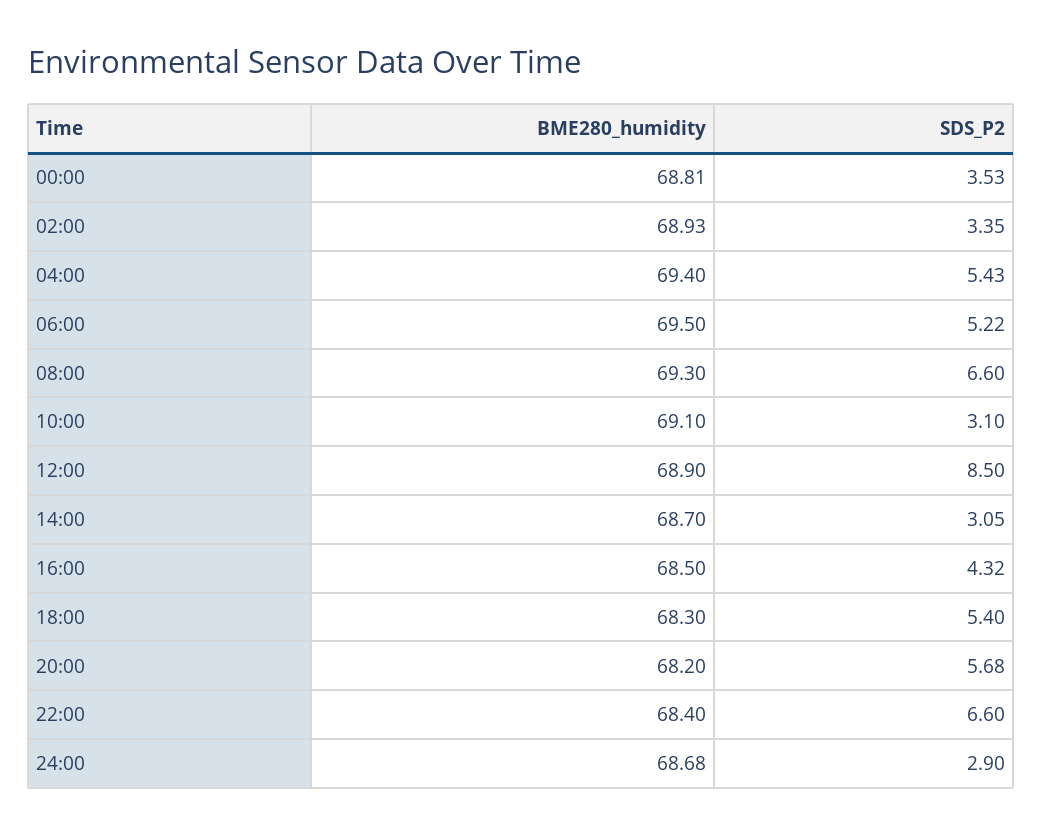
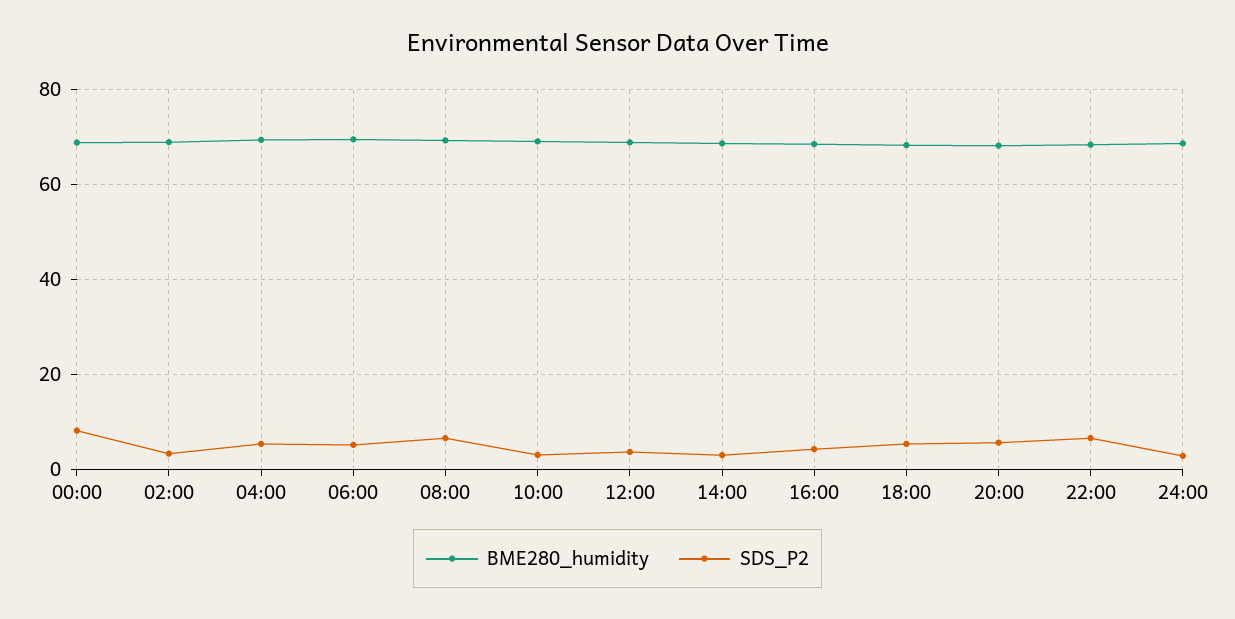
  {
    "BME280_humidity": {
      "00:00": 68.81,
      "02:00": 68.93,
      "04:00": 69.4,
      "06:00": 69.5,
      "08:00": 69.3,
      "10:00": 69.1,
      "12:00": 68.9,
      "14:00": 68.7,
      "16:00": 68.5,
      "18:00": 68.3,
      "20:00": 68.2,
      "22:00": 68.4,
      "24:00": 68.68
    },
    "SDS_P2": {
-     "00:00": 3.53,
+     "00:00": 8,
      "02:00": 3.35,
      "04:00": 5.43,
      "06:00": 5.22,
      "08:00": 6.6,
      "10:00": 3.1,
-     "12:00": 8.5,
+     "12:00": 4,
      "14:00": 3.05,
      "16:00": 4.32,
      "18:00": 5.4,
      "20:00": 5.68,
      "22:00": 6.6,
      "24:00": 2.9
    }
  }

